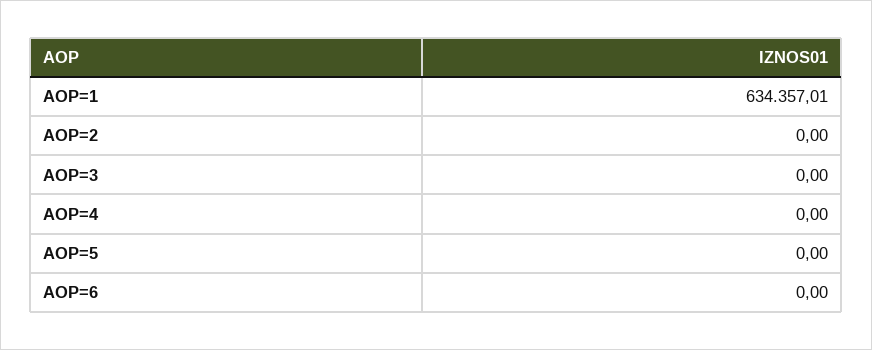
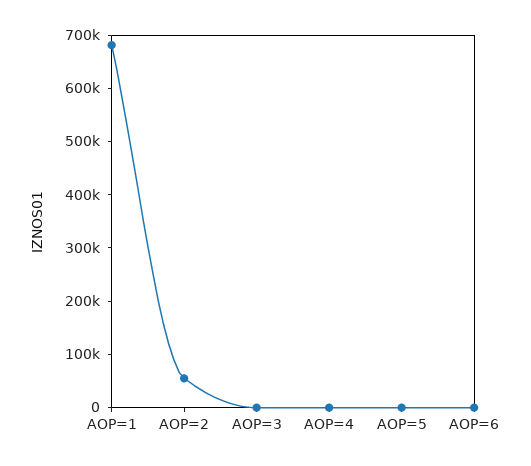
  {
-   "AOP=1": 634357.01,
+   "AOP=1": 680000,
-   "AOP=2": 0,
+   "AOP=2": 60000,
    "AOP=3": 0,
    "AOP=4": 0,
    "AOP=5": 0,
    "AOP=6": 0
  }

